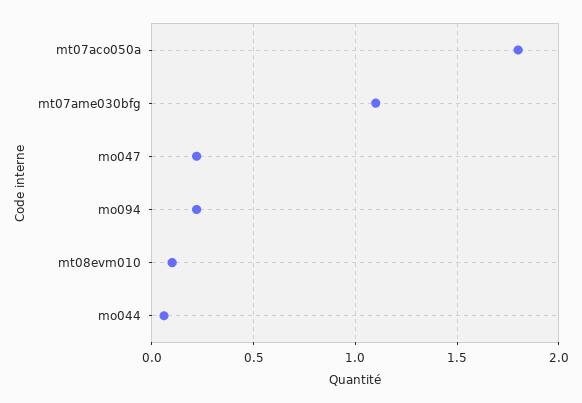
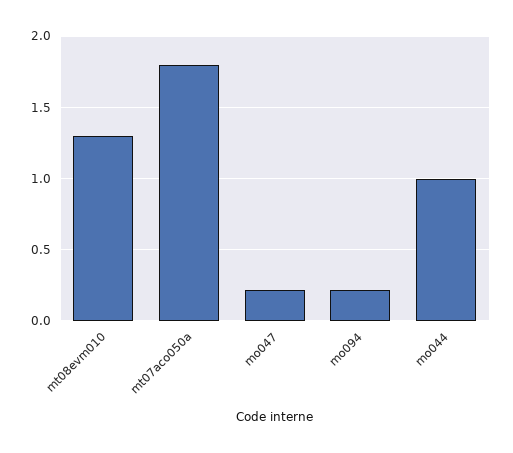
  {
    "mt07aco050a": 1.8,
-   "mt07ame030bfg": 1.1,
    "mo047": 0.2,
    "mo094": 0.2,
-   "mt08evm010": 0.1,
+   "mt08evm010": 1.3,
-   "mo044": 0.05
+   "mo044": 1
  }

